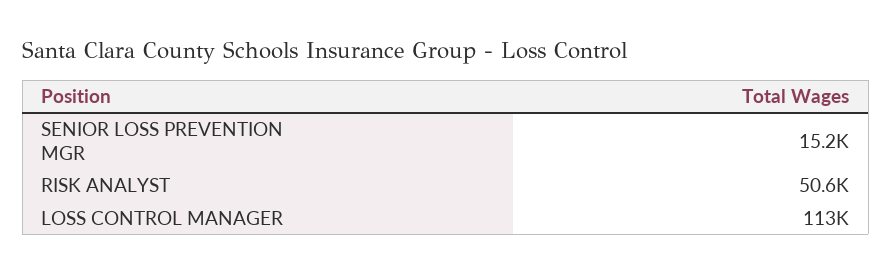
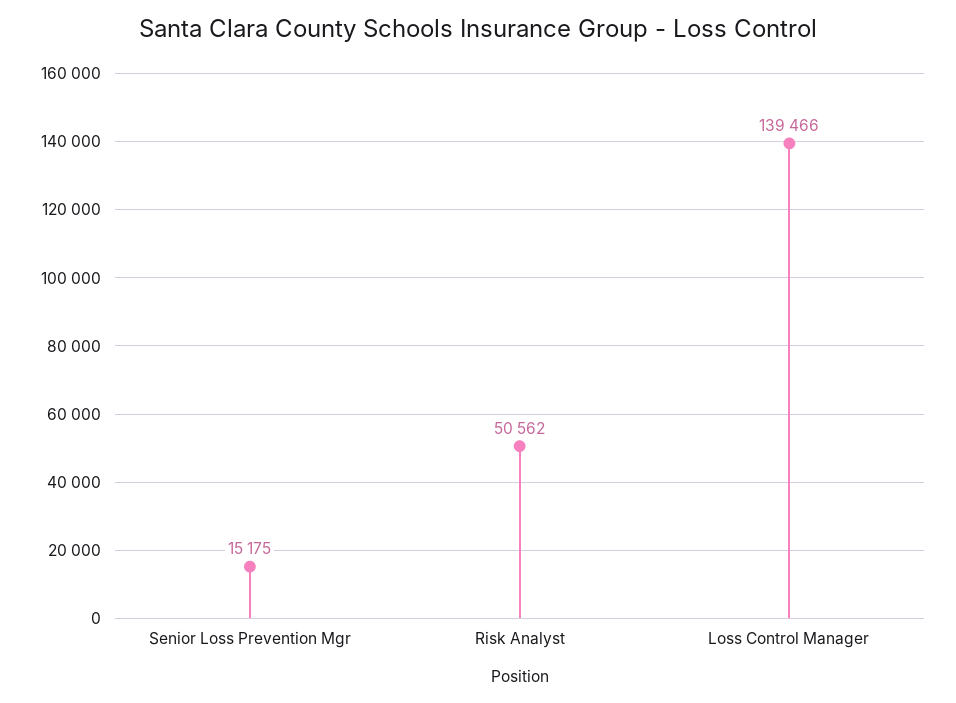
  {
    "SENIOR LOSS PREVENTION MGR": 15175,
    "RISK ANALYST": 50562,
-   "LOSS CONTROL MANAGER": 113000
+   "LOSS CONTROL MANAGER": 139466
  }

